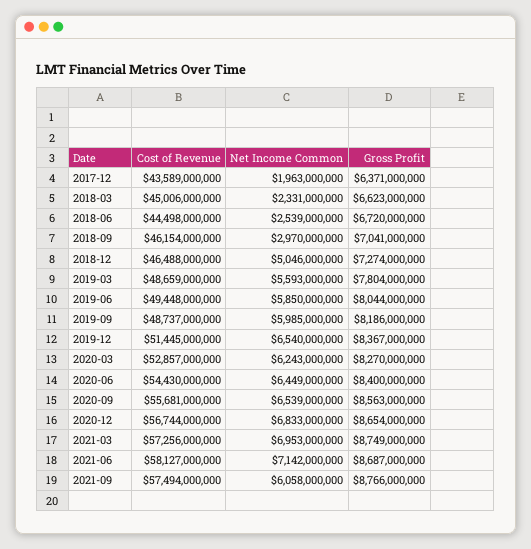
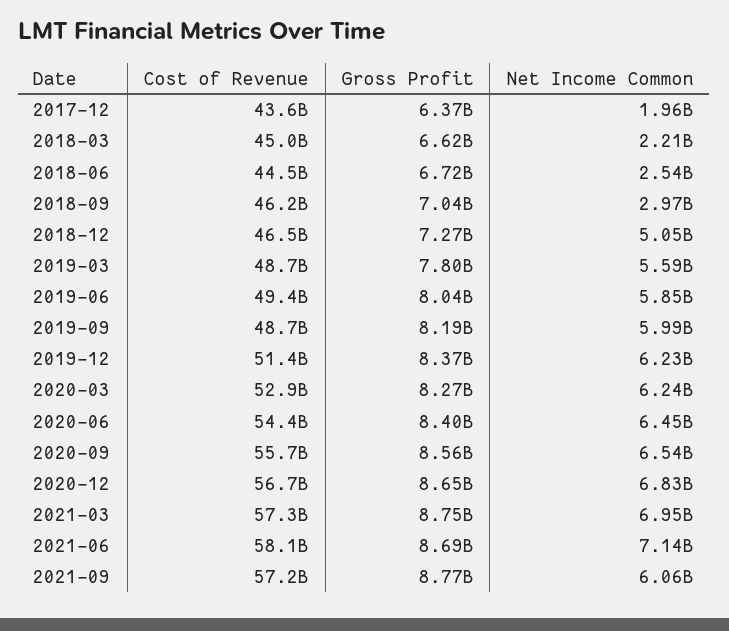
  {
    "Cost of Revenue": {
      "2017-12": 43589000000,
      "2018-03": 45006000000,
      "2018-06": 44498000000,
      "2018-09": 46154000000,
      "2018-12": 46488000000,
      "2019-03": 48659000000,
      "2019-06": 49448000000,
      "2019-09": 48737000000,
      "2019-12": 51445000000,
      "2020-03": 52857000000,
      "2020-06": 54430000000,
      "2020-09": 55681000000,
      "2020-12": 56744000000,
      "2021-03": 57256000000,
      "2021-06": 58127000000,
-     "2021-09": 57494000000
+     "2021-09": 57200000000
    },
    "Net Income Common": {
      "2017-12": 1963000000,
-     "2018-03": 2331000000,
+     "2018-03": 2210000000,
      "2018-06": 2539000000,
      "2018-09": 2970000000,
      "2018-12": 5046000000,
      "2019-03": 5593000000,
      "2019-06": 5850000000,
      "2019-09": 5985000000,
-     "2019-12": 6540000000,
+     "2019-12": 6230000000,
      "2020-03": 6243000000,
      "2020-06": 6449000000,
      "2020-09": 6539000000,
      "2020-12": 6833000000,
      "2021-03": 6953000000,
      "2021-06": 7142000000,
      "2021-09": 6058000000
    },
    "Gross Profit": {
      "2017-12": 6371000000,
      "2018-03": 6623000000,
      "2018-06": 6720000000,
      "2018-09": 7041000000,
      "2018-12": 7274000000,
      "2019-03": 7804000000,
      "2019-06": 8044000000,
      "2019-09": 8186000000,
      "2019-12": 8367000000,
      "2020-03": 8270000000,
      "2020-06": 8400000000,
      "2020-09": 8563000000,
      "2020-12": 8654000000,
      "2021-03": 8749000000,
      "2021-06": 8687000000,
      "2021-09": 8766000000
    }
  }

